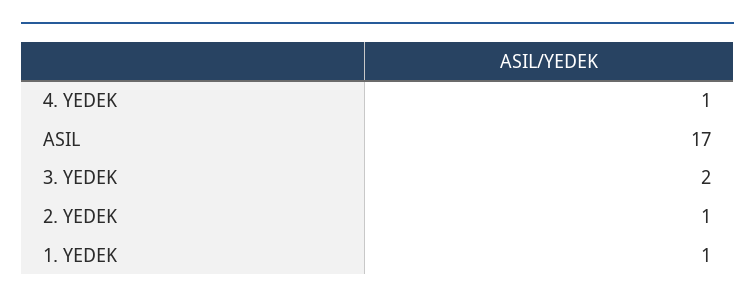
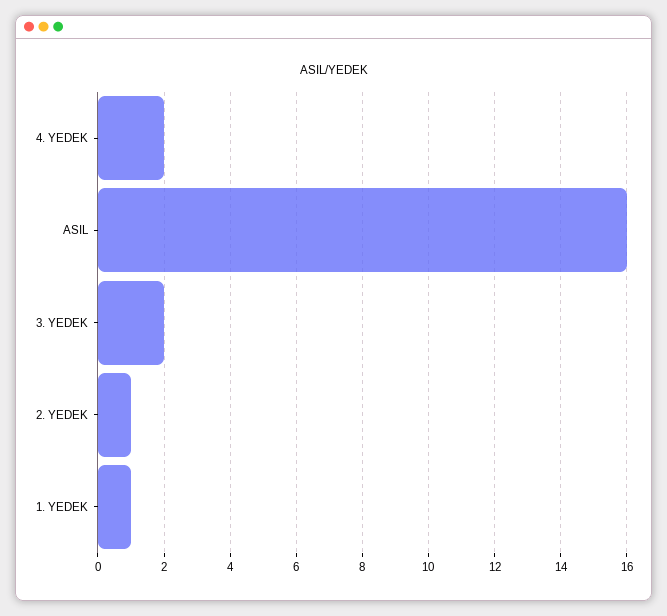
  {
-   "4. YEDEK": 1,
+   "4. YEDEK": 2,
-   "ASIL": 17,
+   "ASIL": 16,
    "3. YEDEK": 2,
    "2. YEDEK": 1,
    "1. YEDEK": 1
  }

